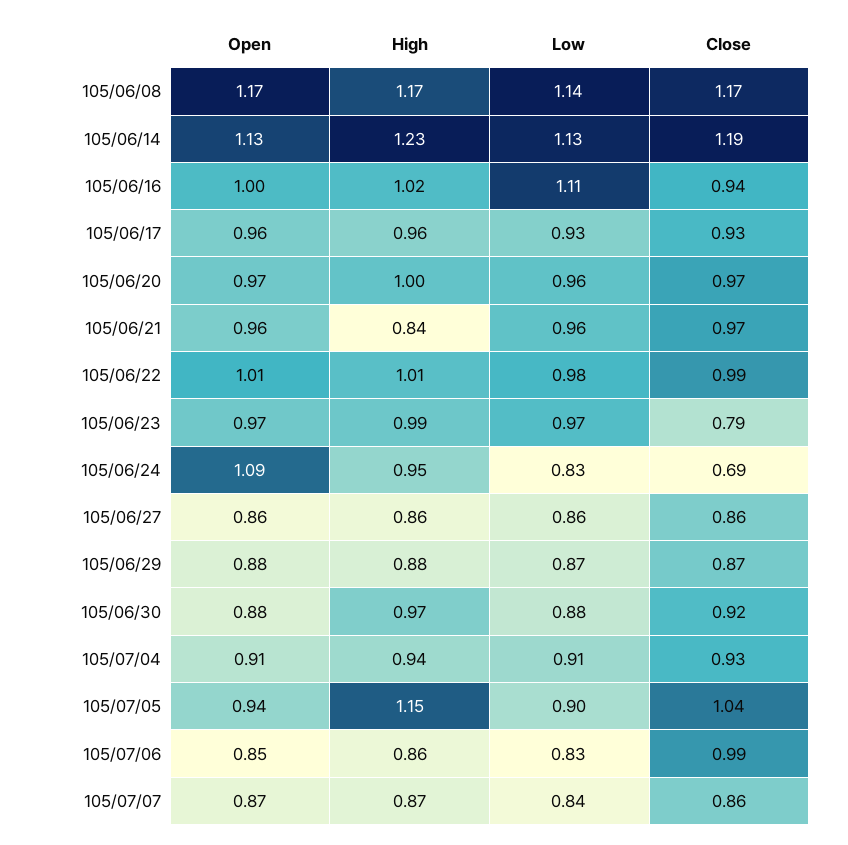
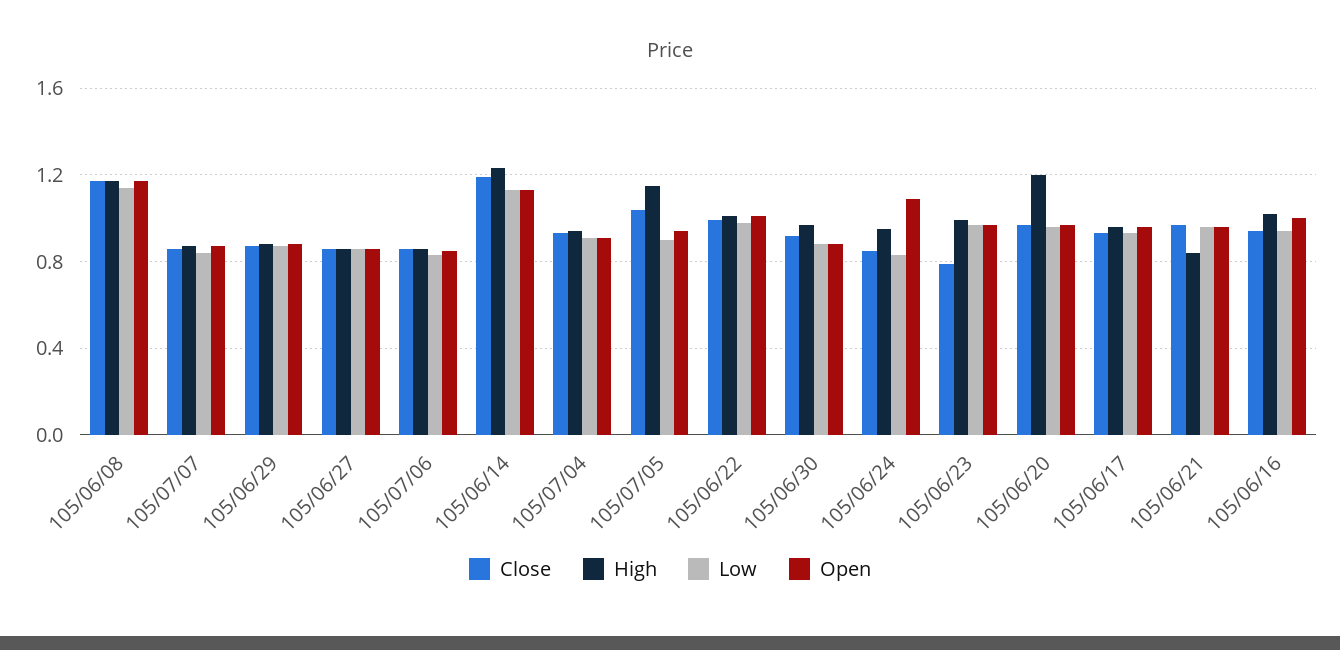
  {
    "Open": {
      "105/06/08": 1.17,
      "105/06/14": 1.13,
      "105/06/16": 1,
      "105/06/17": 0.96,
      "105/06/20": 0.97,
      "105/06/21": 0.96,
      "105/06/22": 1.01,
      "105/06/23": 0.97,
      "105/06/24": 1.09,
      "105/06/27": 0.86,
      "105/06/29": 0.88,
      "105/06/30": 0.88,
      "105/07/04": 0.91,
      "105/07/05": 0.94,
      "105/07/06": 0.85,
      "105/07/07": 0.87
    },
    "High": {
      "105/06/08": 1.17,
      "105/06/14": 1.23,
      "105/06/16": 1.02,
      "105/06/17": 0.96,
-     "105/06/20": 1,
+     "105/06/20": 1.2,
      "105/06/21": 0.84,
      "105/06/22": 1.01,
      "105/06/23": 0.99,
      "105/06/24": 0.95,
      "105/06/27": 0.86,
      "105/06/29": 0.88,
      "105/06/30": 0.97,
      "105/07/04": 0.94,
      "105/07/05": 1.15,
      "105/07/06": 0.86,
      "105/07/07": 0.87
    },
    "Low": {
      "105/06/08": 1.14,
      "105/06/14": 1.13,
-     "105/06/16": 1.11,
+     "105/06/16": 0.95,
      "105/06/17": 0.93,
      "105/06/20": 0.96,
      "105/06/21": 0.96,
      "105/06/22": 0.98,
      "105/06/23": 0.97,
      "105/06/24": 0.83,
      "105/06/27": 0.86,
      "105/06/29": 0.87,
      "105/06/30": 0.88,
      "105/07/04": 0.91,
      "105/07/05": 0.9,
      "105/07/06": 0.83,
      "105/07/07": 0.84
    },
    "Close": {
      "105/06/08": 1.17,
      "105/06/14": 1.19,
      "105/06/16": 0.94,
      "105/06/17": 0.93,
      "105/06/20": 0.97,
      "105/06/21": 0.97,
      "105/06/22": 0.99,
      "105/06/23": 0.79,
-     "105/06/24": 0.69,
+     "105/06/24": 0.85,
      "105/06/27": 0.86,
      "105/06/29": 0.87,
      "105/06/30": 0.92,
      "105/07/04": 0.93,
      "105/07/05": 1.04,
-     "105/07/06": 0.99,
+     "105/07/06": 0.85,
      "105/07/07": 0.86
    }
  }

